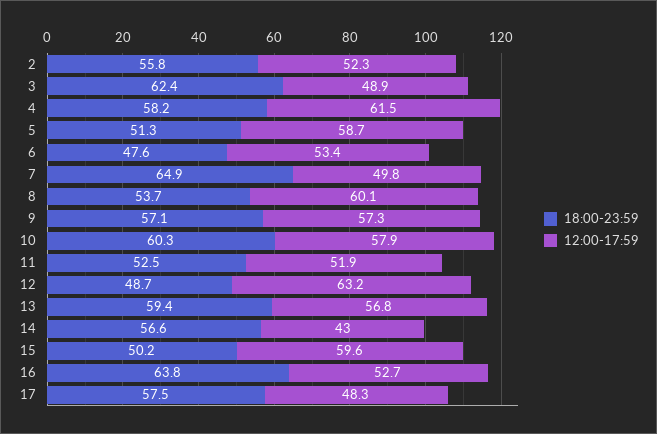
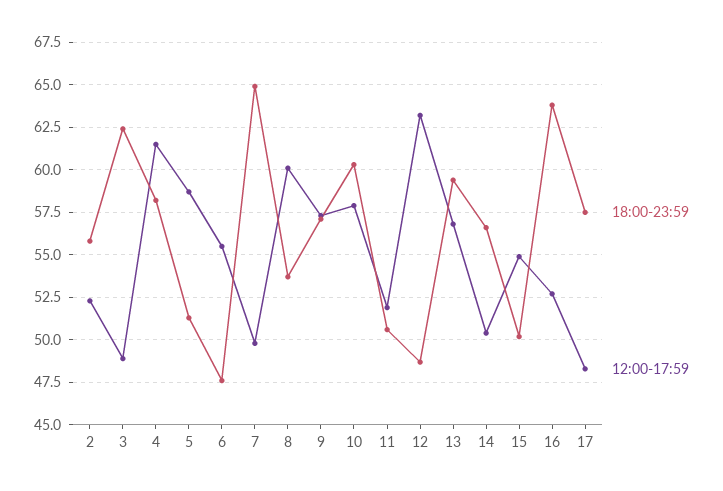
  {
    "18:00-23:59": {
      "2": 55.8,
      "3": 62.4,
      "4": 58.2,
      "5": 51.3,
      "6": 47.6,
      "7": 64.9,
      "8": 53.7,
      "9": 57.1,
      "10": 60.3,
-     "11": 52.5,
+     "11": 50.5,
      "12": 48.7,
      "13": 59.4,
      "14": 56.6,
      "15": 50.2,
      "16": 63.8,
      "17": 57.5
    },
    "12:00-17:59": {
      "2": 52.3,
      "3": 48.9,
      "4": 61.5,
      "5": 58.7,
-     "6": 53.4,
+     "6": 55.5,
      "7": 49.8,
      "8": 60.1,
      "9": 57.3,
      "10": 57.9,
      "11": 51.9,
      "12": 63.2,
      "13": 56.8,
-     "14": 43,
+     "14": 50.5,
-     "15": 59.6,
+     "15": 55,
      "16": 52.7,
      "17": 48.3
    }
  }

